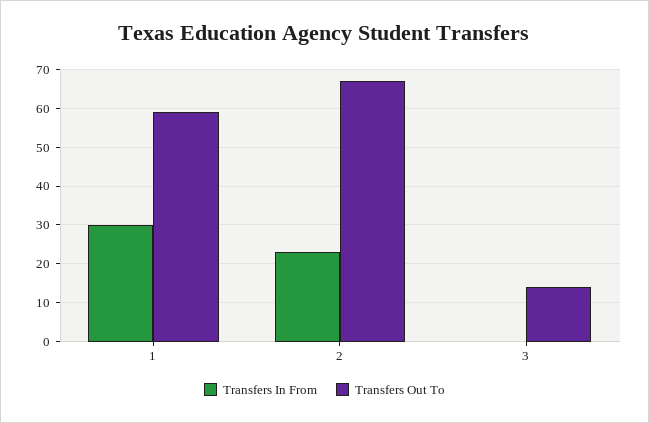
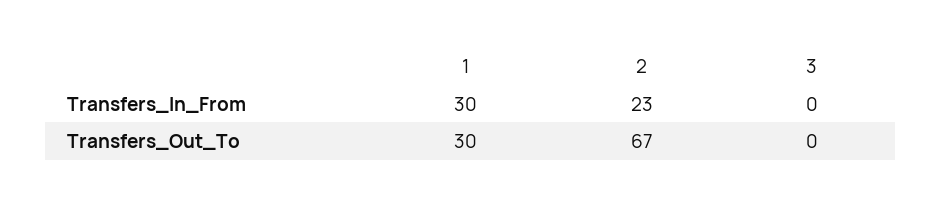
  {
    "Transfers In From": {
      "1": 30,
      "2": 23,
      "3": 0
    },
    "Transfers Out To": {
-     "1": 60,
+     "1": 30,
      "2": 67,
-     "3": 15
+     "3": 0
    }
  }

